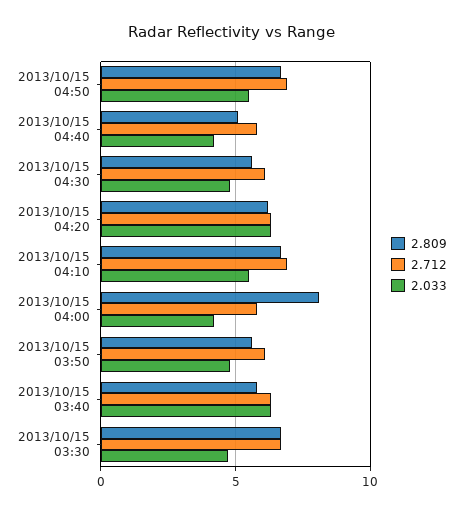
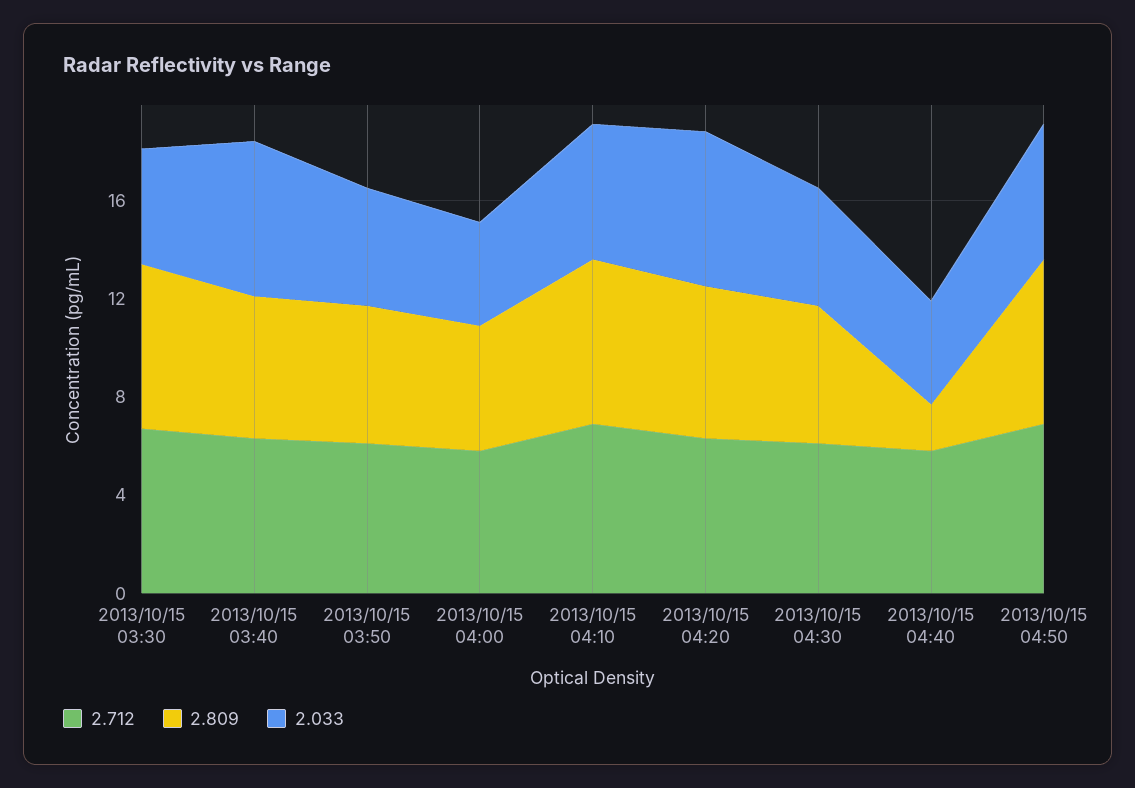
  {
    "2.809": {
      "2013/10/15 04:50": 6.5,
-     "2013/10/15 04:40": 5,
+     "2013/10/15 04:40": 2,
      "2013/10/15 04:30": 5.5,
      "2013/10/15 04:20": 6,
      "2013/10/15 04:10": 6.5,
-     "2013/10/15 04:00": 8,
+     "2013/10/15 04:00": 5,
      "2013/10/15 03:50": 5.5,
      "2013/10/15 03:40": 6,
      "2013/10/15 03:30": 6.5
    },
    "2.712": {
      "2013/10/15 04:50": 7,
      "2013/10/15 04:40": 6,
      "2013/10/15 04:30": 6,
      "2013/10/15 04:20": 6.5,
      "2013/10/15 04:10": 7,
      "2013/10/15 04:00": 6,
      "2013/10/15 03:50": 6,
      "2013/10/15 03:40": 6.5,
      "2013/10/15 03:30": 6.5
    },
    "2.033": {
      "2013/10/15 04:50": 5.5,
      "2013/10/15 04:40": 4,
      "2013/10/15 04:30": 5,
      "2013/10/15 04:20": 6.5,
      "2013/10/15 04:10": 5.5,
      "2013/10/15 04:00": 4,
      "2013/10/15 03:50": 5,
      "2013/10/15 03:40": 6.5,
      "2013/10/15 03:30": 4.5
    }
  }

